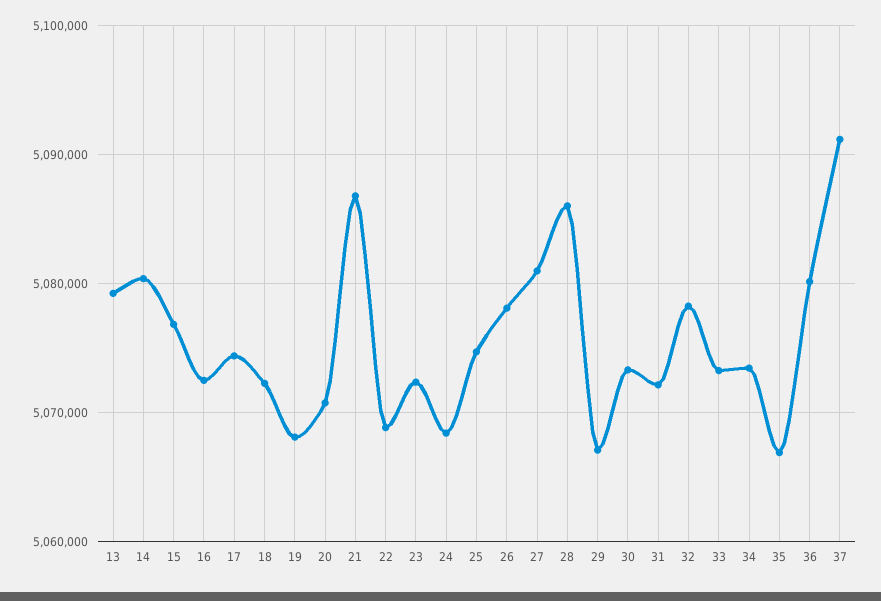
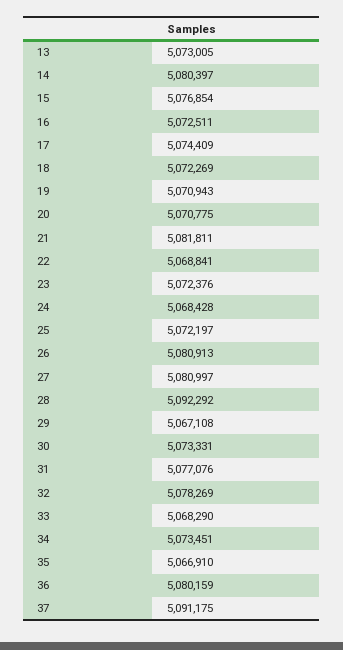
  {
-   "13": 5079000,
+   "13": 5073005,
    "14": 5080397,
    "15": 5076854,
    "16": 5072511,
    "17": 5074409,
    "18": 5072269,
-   "19": 5068000,
+   "19": 5070943,
    "20": 5070775,
-   "21": 5087000,
+   "21": 5081811,
    "22": 5068841,
    "23": 5072376,
    "24": 5068428,
-   "25": 5075000,
+   "25": 5072197,
-   "26": 5078000,
+   "26": 5080913,
    "27": 5080997,
-   "28": 5086000,
+   "28": 5092292,
    "29": 5067108,
    "30": 5073331,
-   "31": 5072000,
+   "31": 5077076,
    "32": 5078269,
-   "33": 5073000,
+   "33": 5068290,
    "34": 5073451,
    "35": 5066910,
    "36": 5080159,
    "37": 5091175
  }

